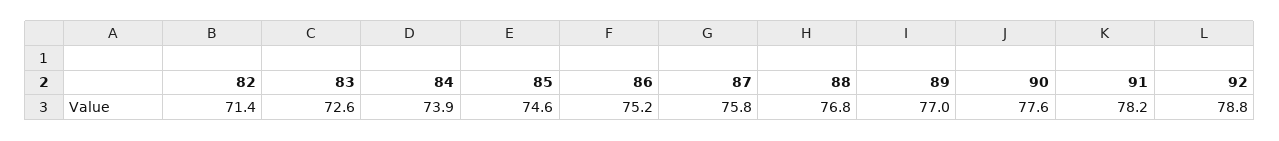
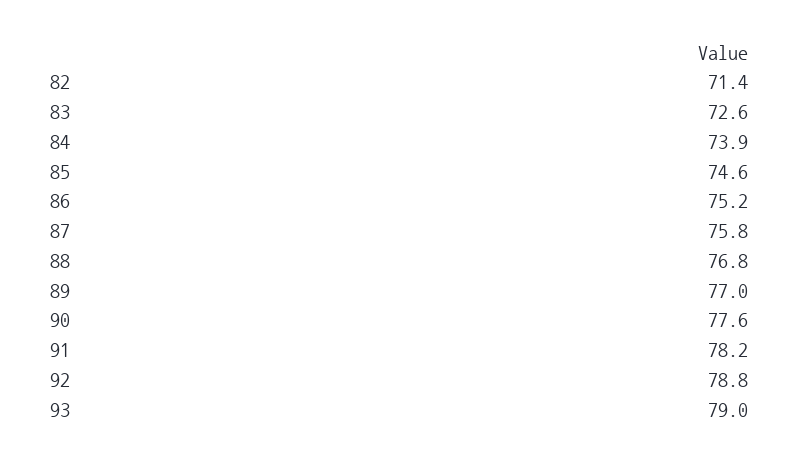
  {
    "82": 71.4,
    "83": 72.6,
    "84": 73.9,
    "85": 74.6,
    "86": 75.2,
    "87": 75.8,
    "88": 76.8,
    "89": 77,
    "90": 77.6,
    "91": 78.2,
-   "92": 78.8
+   "92": 78.8,
+   "93": 79
  }

